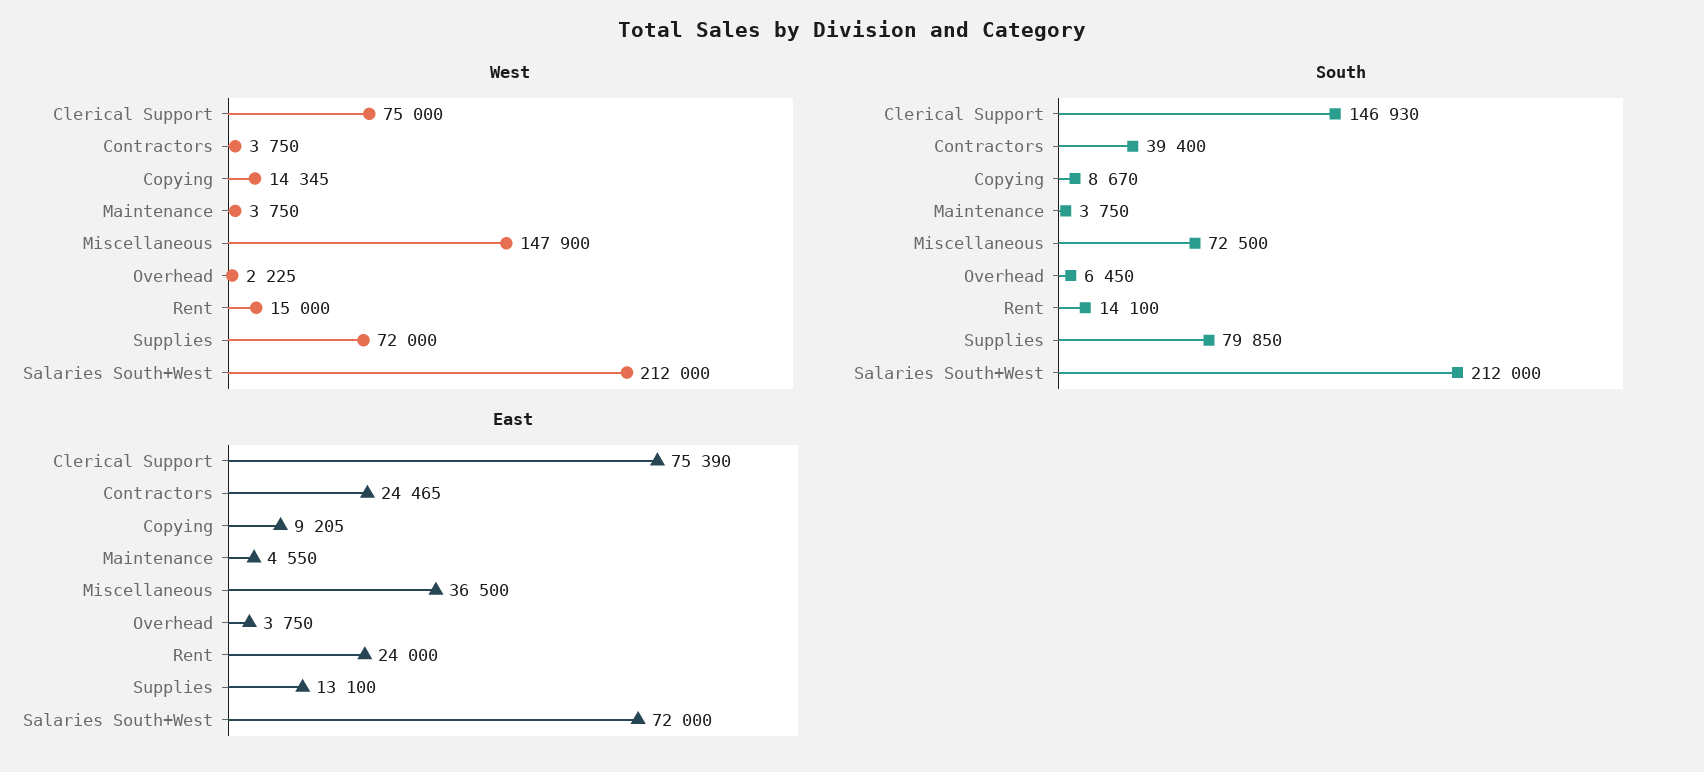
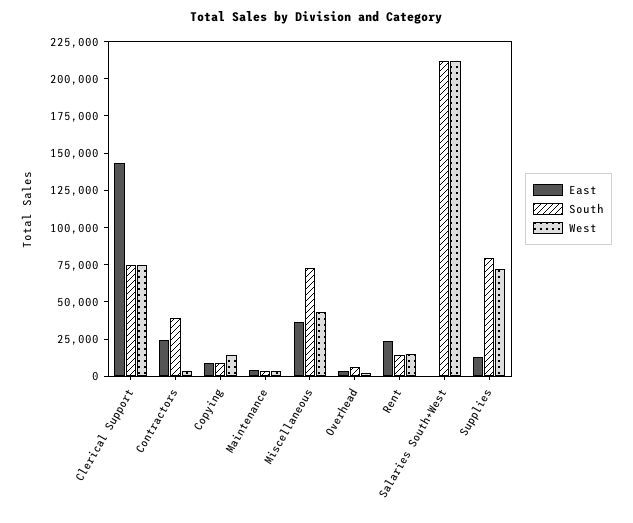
  {
    "West": {
      "Clerical Support": 75000,
      "Contractors": 3750,
      "Copying": 14345,
      "Maintenance": 3750,
-     "Miscellaneous": 147900,
+     "Miscellaneous": 50000,
      "Overhead": 2225,
      "Rent": 15000,
      "Supplies": 72000,
      "Salaries South+West": 212000
    },
    "South": {
-     "Clerical Support": 146930,
+     "Clerical Support": 75000,
      "Contractors": 39400,
      "Copying": 8670,
      "Maintenance": 3750,
      "Miscellaneous": 72500,
      "Overhead": 6450,
      "Rent": 14100,
      "Supplies": 79850,
      "Salaries South+West": 212000
    },
    "East": {
-     "Clerical Support": 75390,
+     "Clerical Support": 150000,
      "Contractors": 24465,
      "Copying": 9205,
      "Maintenance": 4550,
      "Miscellaneous": 36500,
      "Overhead": 3750,
      "Rent": 24000,
      "Supplies": 13100,
-     "Salaries South+West": 72000
+     "Salaries South+West": 0
    }
  }

